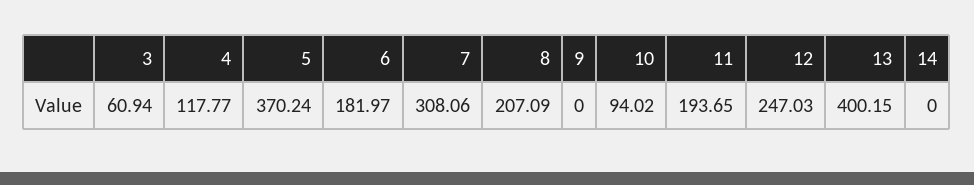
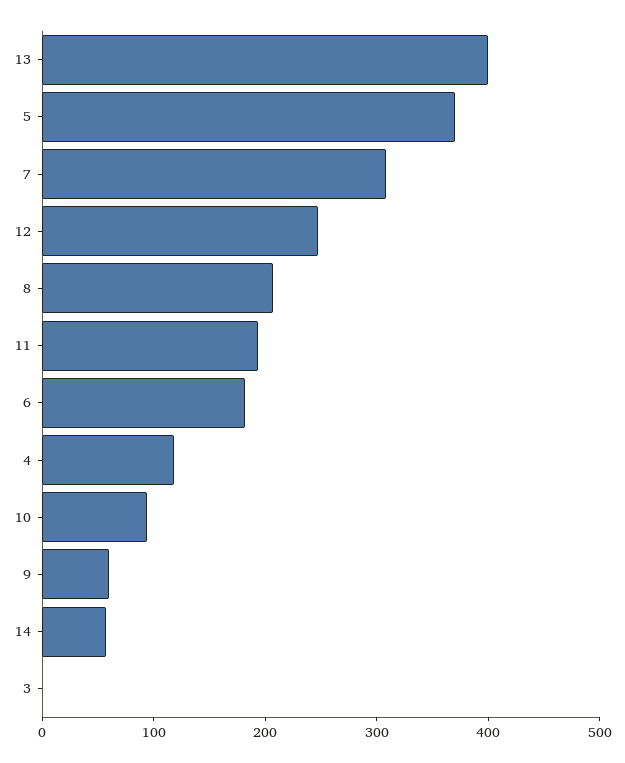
  {
-   "3": 60.94,
+   "3": 0,
    "4": 117.77,
    "5": 370.24,
    "6": 181.97,
    "7": 308.06,
    "8": 207.09,
-   "9": 0,
+   "9": 60,
    "10": 94.02,
    "11": 193.65,
    "12": 247.03,
    "13": 400.15,
-   "14": 0
+   "14": 60
  }

